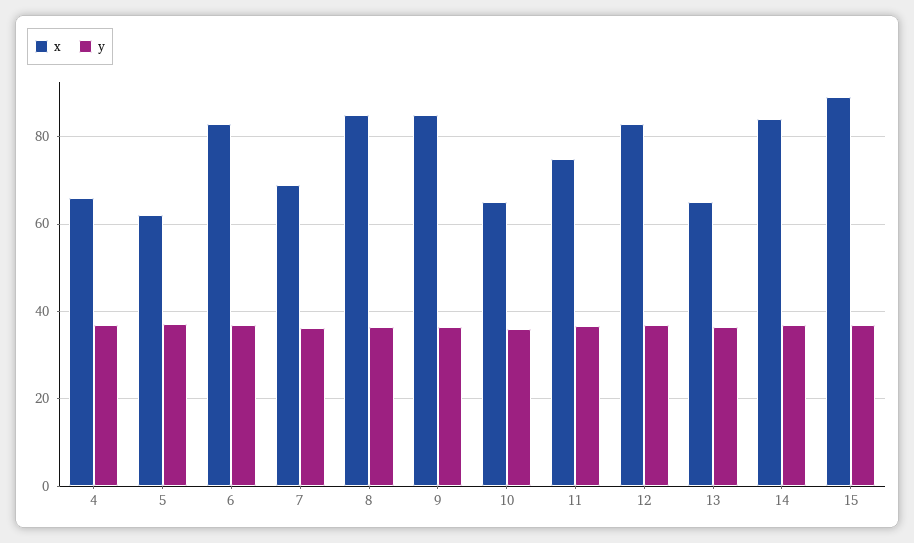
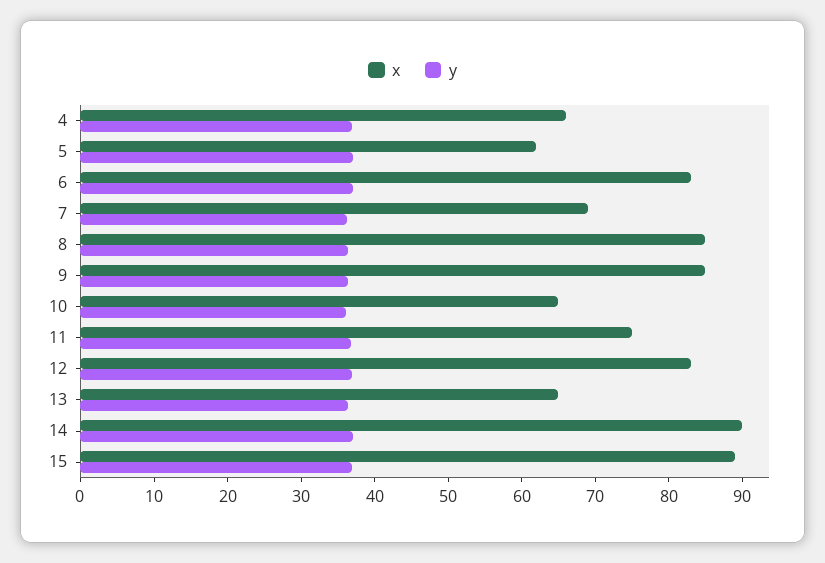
  {
    "x": {
      "4": 66,
      "5": 62,
      "6": 84,
      "7": 70,
      "8": 86,
      "9": 86,
      "10": 66,
      "11": 76,
      "12": 84,
      "13": 66,
-     "14": 84,
+     "14": 90,
      "15": 90
    },
    "y": {
      "4": 36,
      "5": 38,
      "6": 38,
      "7": 36,
      "8": 36,
      "9": 36,
      "10": 36,
      "11": 36,
      "12": 36,
      "13": 36,
      "14": 38,
      "15": 36
    }
  }

